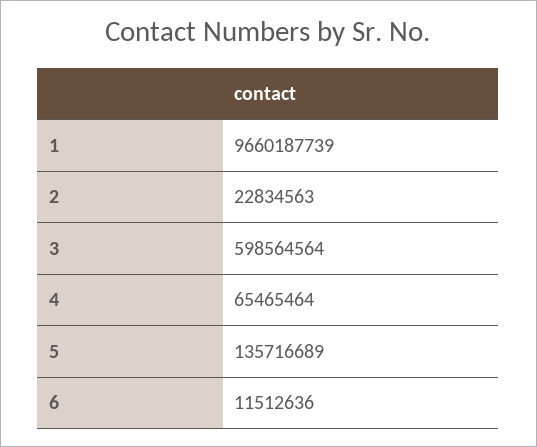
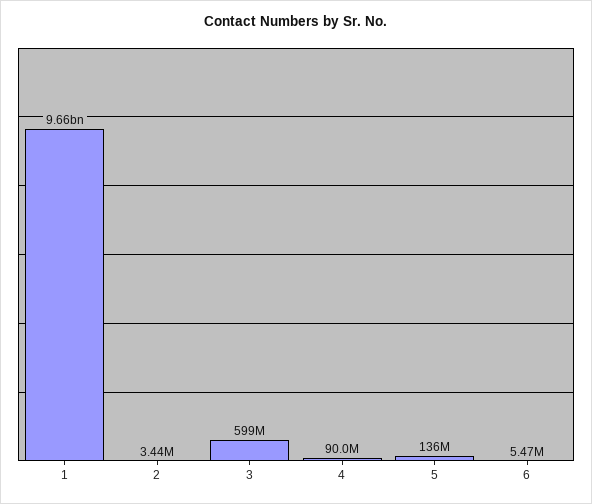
  {
    "1": 9660187739,
-   "2": 22834563,
+   "2": 3440000,
    "3": 598564564,
-   "4": 65465464,
+   "4": 90000000,
    "5": 135716689,
-   "6": 11512636
+   "6": 5470000
  }

